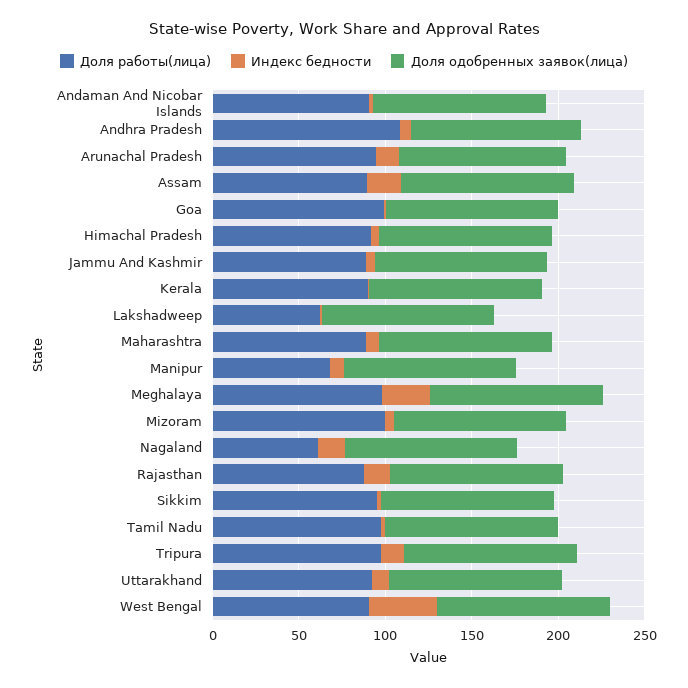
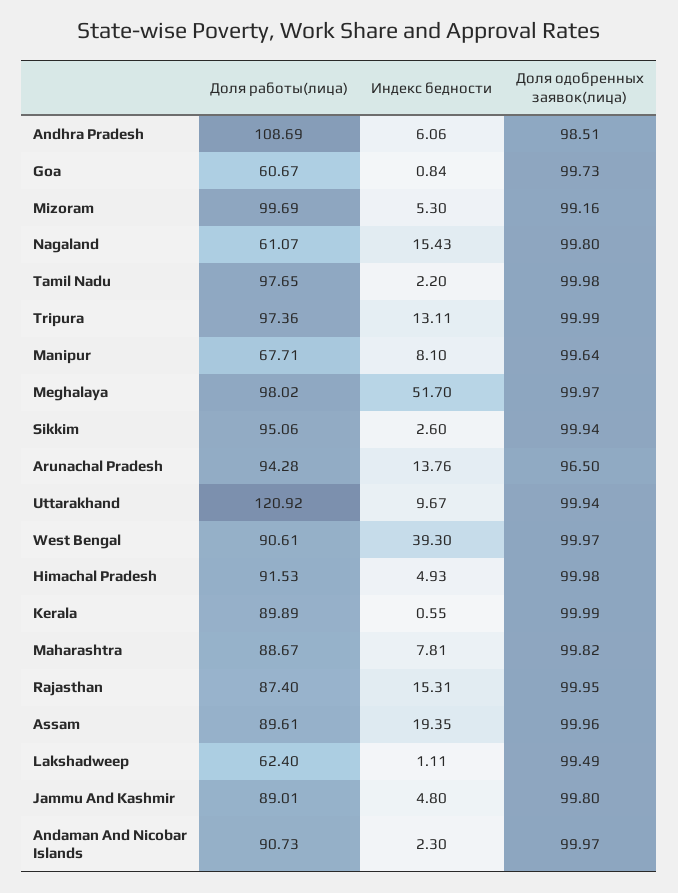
  {
    "Доля работы(лица)": {
      "Andaman And Nicobar Islands": 90.73,
      "Andhra Pradesh": 108.69,
      "Arunachal Pradesh": 94.28,
      "Assam": 89.61,
-     "Goa": 100,
+     "Goa": 60.67,
      "Himachal Pradesh": 91.53,
      "Jammu And Kashmir": 89.01,
      "Kerala": 89.89,
      "Lakshadweep": 62.4,
      "Maharashtra": 88.67,
      "Manipur": 67.71,
      "Meghalaya": 98.02,
      "Mizoram": 99.69,
      "Nagaland": 61.07,
      "Rajasthan": 87.4,
      "Sikkim": 95.06,
      "Tamil Nadu": 97.65,
      "Tripura": 97.36,
-     "Uttarakhand": 90,
+     "Uttarakhand": 120.92,
      "West Bengal": 90.61
    },
    "Индекс бедности": {
      "Andaman And Nicobar Islands": 2.3,
      "Andhra Pradesh": 6.06,
      "Arunachal Pradesh": 13.76,
      "Assam": 19.35,
      "Goa": 0.84,
      "Himachal Pradesh": 4.93,
      "Jammu And Kashmir": 4.8,
      "Kerala": 0.55,
      "Lakshadweep": 1.11,
      "Maharashtra": 7.81,
      "Manipur": 8.1,
-     "Meghalaya": 30,
+     "Meghalaya": 51.7,
      "Mizoram": 5.3,
      "Nagaland": 15.43,
      "Rajasthan": 15.31,
      "Sikkim": 2.6,
      "Tamil Nadu": 2.2,
      "Tripura": 13.11,
      "Uttarakhand": 9.67,
      "West Bengal": 39.3
    },
    "Доля одобренных заявок(лица)": {
      "Andaman And Nicobar Islands": 99.97,
      "Andhra Pradesh": 98.51,
      "Arunachal Pradesh": 96.5,
      "Assam": 99.96,
      "Goa": 99.73,
      "Himachal Pradesh": 99.98,
      "Jammu And Kashmir": 99.8,
      "Kerala": 99.99,
      "Lakshadweep": 99.49,
      "Maharashtra": 99.82,
      "Manipur": 99.64,
      "Meghalaya": 99.97,
      "Mizoram": 99.16,
      "Nagaland": 99.8,
      "Rajasthan": 99.95,
      "Sikkim": 99.94,
      "Tamil Nadu": 99.98,
      "Tripura": 99.99,
      "Uttarakhand": 99.94,
      "West Bengal": 99.97
    }
  }

